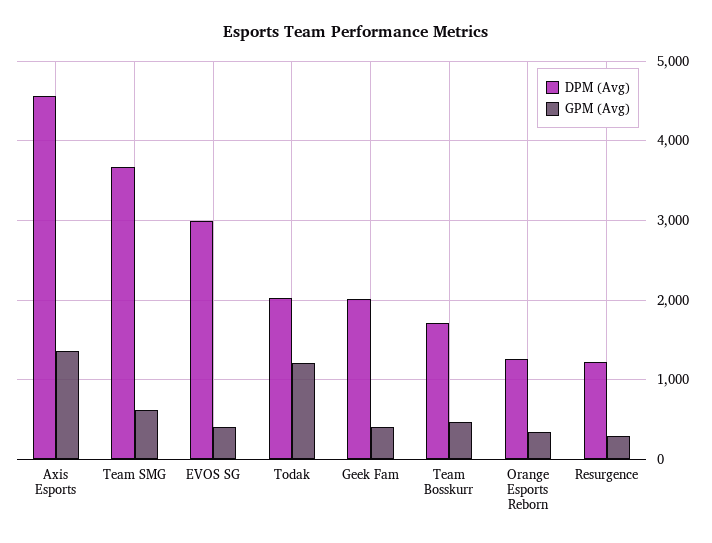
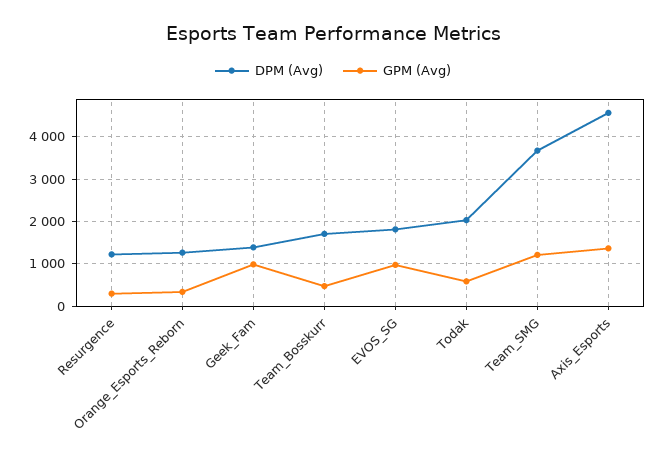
  {
    "DPM (Avg)": {
      "Axis Esports": 4600,
      "Team SMG": 3700,
-     "EVOS SG": 3000,
+     "EVOS SG": 1800,
      "Todak": 2000,
-     "Geek Fam": 2000,
+     "Geek Fam": 1400,
      "Team Bosskurr": 1700,
      "Orange Esports Reborn": 1300,
      "Resurgence": 1200
    },
    "GPM (Avg)": {
      "Axis Esports": 1400,
-     "Team SMG": 600,
+     "Team SMG": 1200,
-     "EVOS SG": 400,
+     "EVOS SG": 1000,
-     "Todak": 1200,
+     "Todak": 600,
-     "Geek Fam": 400,
+     "Geek Fam": 1000,
      "Team Bosskurr": 500,
      "Orange Esports Reborn": 300,
      "Resurgence": 300
    }
  }

